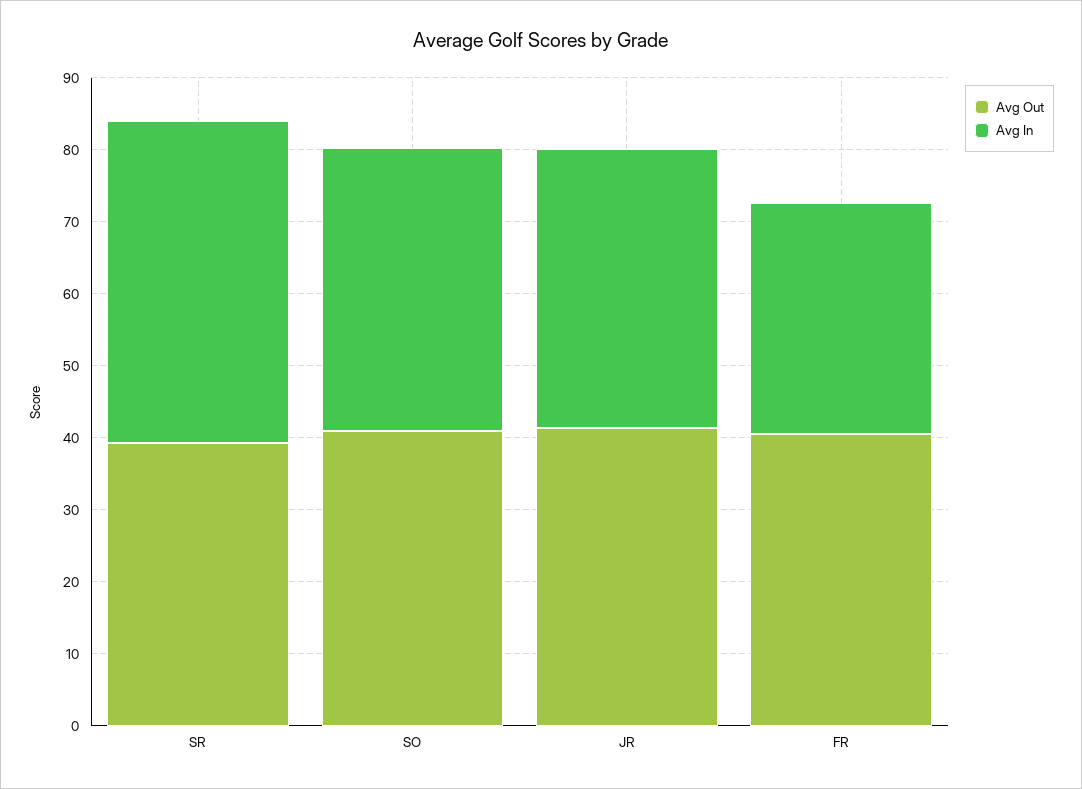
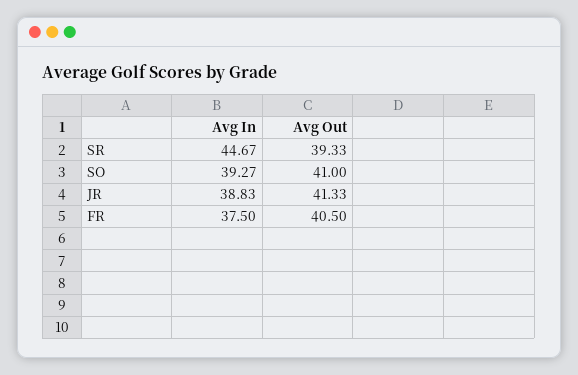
  {
    "Avg Out": {
      "SR": 39.33,
      "SO": 41,
      "JR": 41.33,
      "FR": 40.5
    },
    "Avg In": {
      "SR": 44.67,
      "SO": 39.27,
      "JR": 38.83,
-     "FR": 32
+     "FR": 37.5
    }
  }

